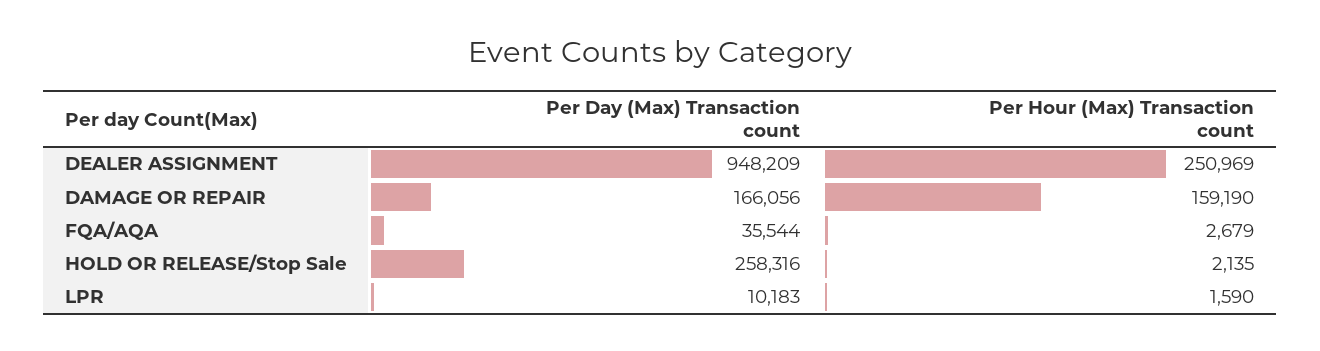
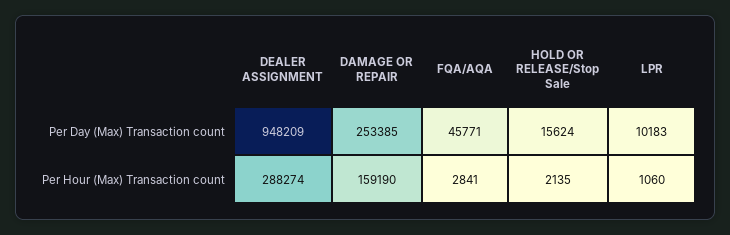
  {
    "Per Day (Max) Transaction count": {
      "DEALER ASSIGNMENT": 948209,
-     "DAMAGE OR REPAIR": 166056,
+     "DAMAGE OR REPAIR": 253385,
-     "FQA/AQA": 35544,
+     "FQA/AQA": 45771,
-     "HOLD OR RELEASE/Stop Sale": 258316,
+     "HOLD OR RELEASE/Stop Sale": 15624,
      "LPR": 10183
    },
    "Per Hour (Max) Transaction count": {
-     "DEALER ASSIGNMENT": 250969,
+     "DEALER ASSIGNMENT": 288274,
      "DAMAGE OR REPAIR": 159190,
-     "FQA/AQA": 2679,
+     "FQA/AQA": 2841,
      "HOLD OR RELEASE/Stop Sale": 2135,
-     "LPR": 1590
+     "LPR": 1060
    }
  }

